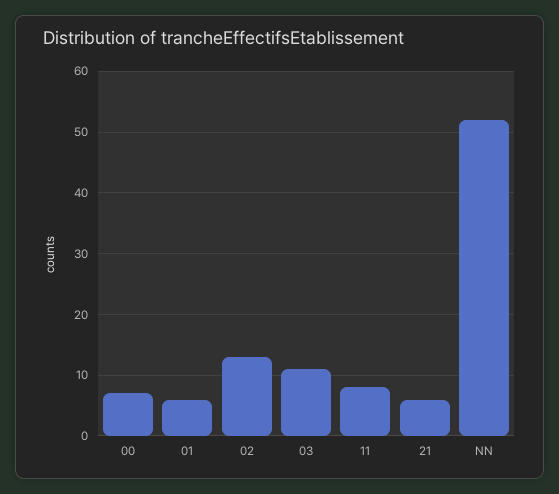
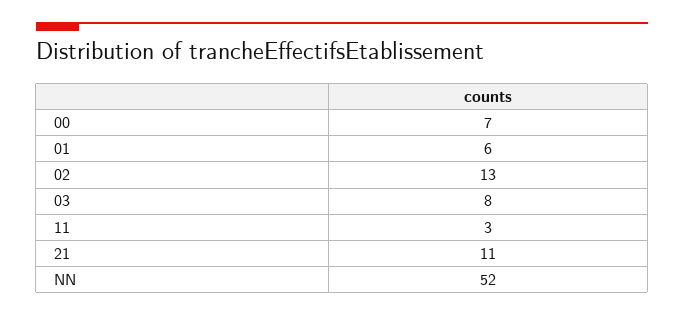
  {
    "00": 7,
    "01": 6,
    "02": 13,
-   "03": 11,
+   "03": 8,
-   "11": 8,
+   "11": 3,
-   "21": 6,
+   "21": 11,
    "NN": 52
  }

